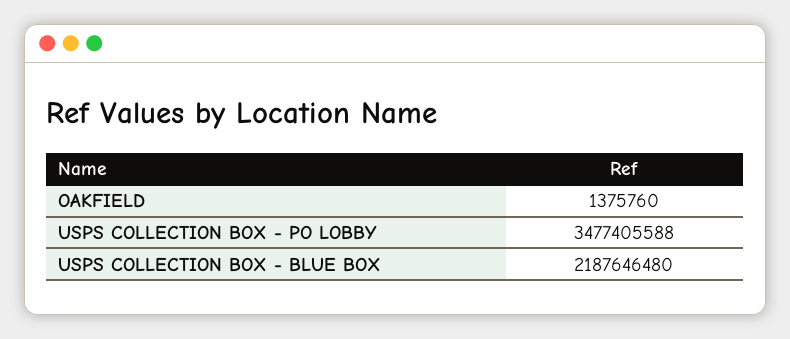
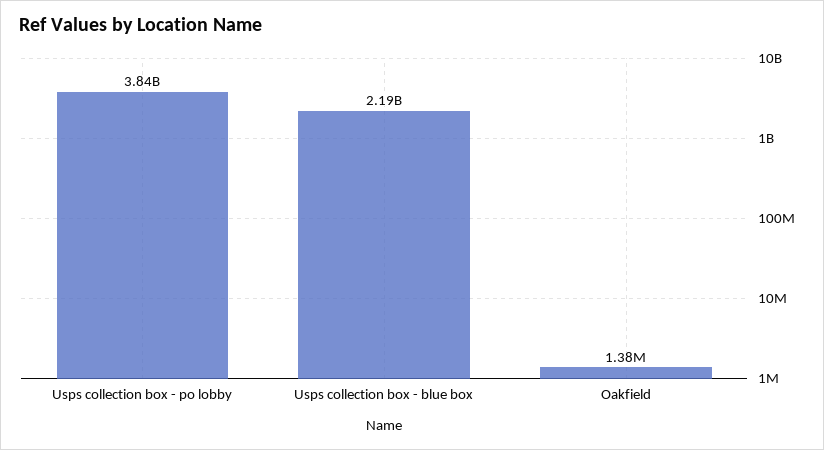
  {
    "OAKFIELD": 1375760,
-   "USPS COLLECTION BOX - PO LOBBY": 3477405588,
+   "USPS COLLECTION BOX - PO LOBBY": 3840000000,
    "USPS COLLECTION BOX - BLUE BOX": 2187646480
  }

